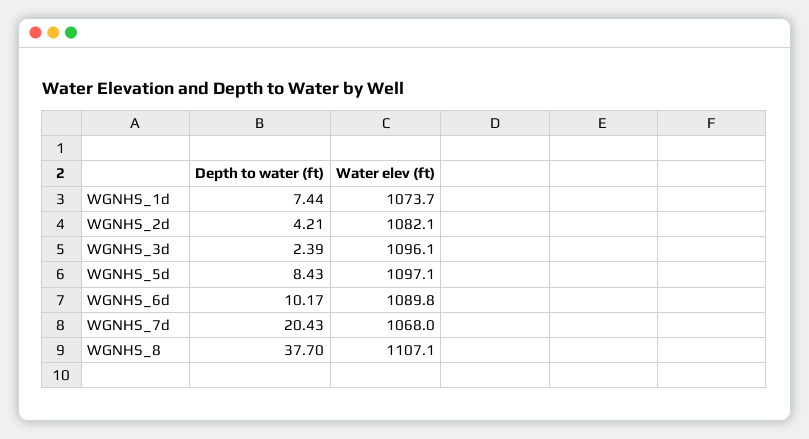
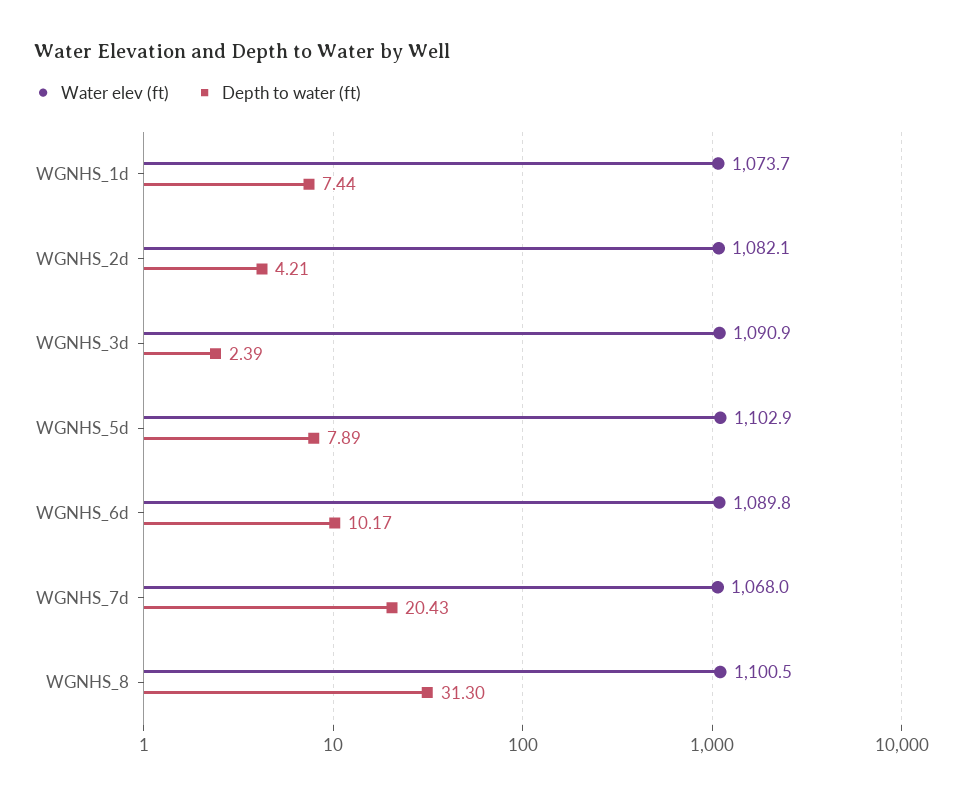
  {
    "Depth to water (ft)": {
      "WGNHS_1d": 7.44,
      "WGNHS_2d": 4.21,
      "WGNHS_3d": 2.39,
-     "WGNHS_5d": 8.43,
+     "WGNHS_5d": 7.89,
      "WGNHS_6d": 10.17,
      "WGNHS_7d": 20.43,
-     "WGNHS_8": 37.7
+     "WGNHS_8": 31.3
    },
    "Water elev (ft)": {
      "WGNHS_1d": 1073.7,
      "WGNHS_2d": 1082.1,
-     "WGNHS_3d": 1096.1,
+     "WGNHS_3d": 1090.9,
-     "WGNHS_5d": 1097.1,
+     "WGNHS_5d": 1102.9,
      "WGNHS_6d": 1089.8,
      "WGNHS_7d": 1068,
-     "WGNHS_8": 1107.1
+     "WGNHS_8": 1100.5
    }
  }

